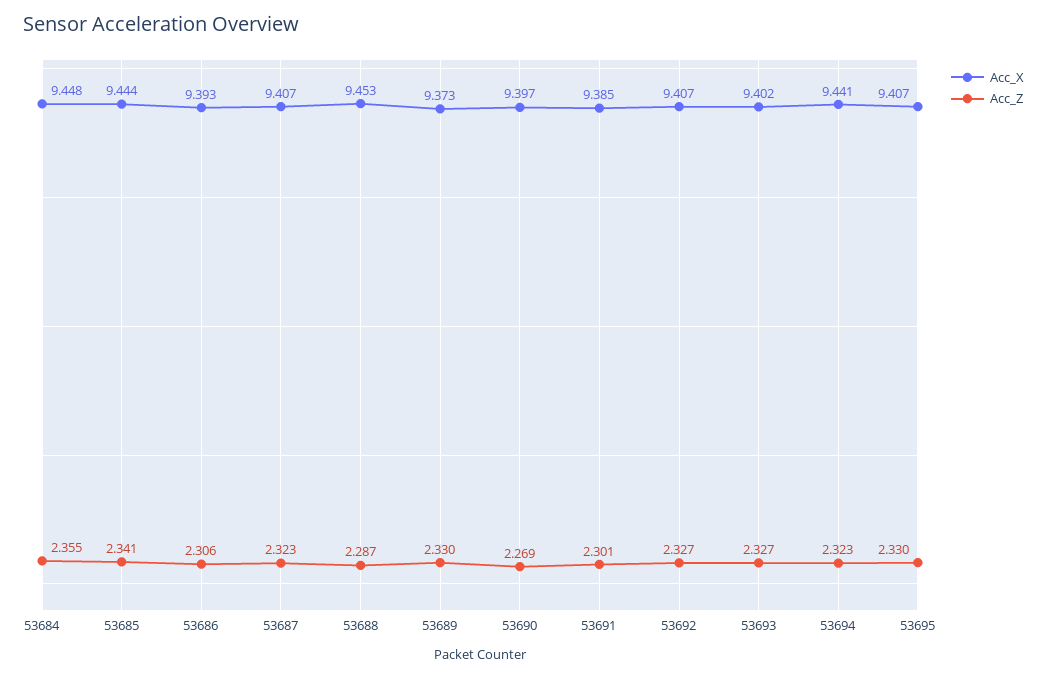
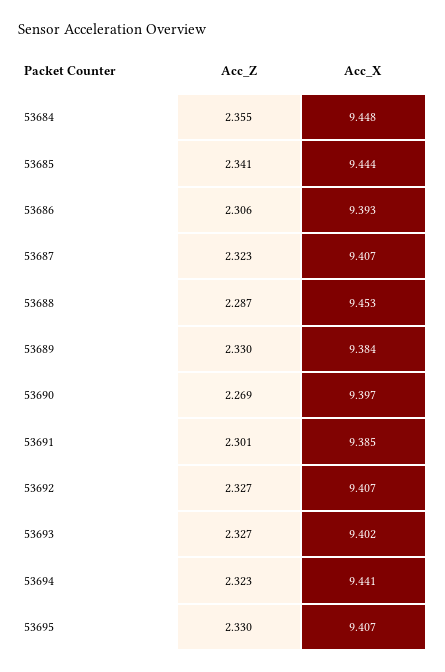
  {
    "Acc_X": {
      "53684": 9.448,
      "53685": 9.444,
      "53686": 9.393,
      "53687": 9.407,
      "53688": 9.453,
-     "53689": 9.373,
+     "53689": 9.384,
      "53690": 9.397,
      "53691": 9.385,
      "53692": 9.407,
      "53693": 9.402,
      "53694": 9.441,
      "53695": 9.407
    },
    "Acc_Z": {
      "53684": 2.355,
      "53685": 2.341,
      "53686": 2.306,
      "53687": 2.323,
      "53688": 2.287,
      "53689": 2.33,
      "53690": 2.269,
      "53691": 2.301,
      "53692": 2.327,
      "53693": 2.327,
      "53694": 2.323,
      "53695": 2.33
    }
  }

